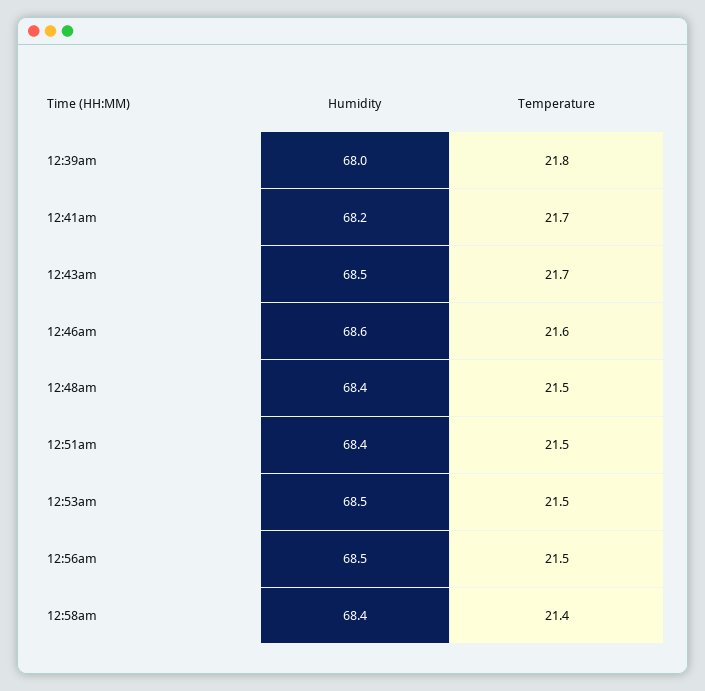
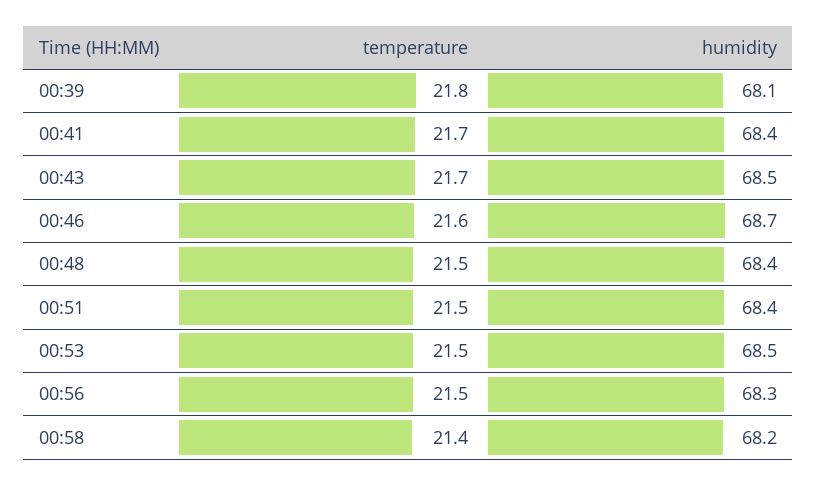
  {
    "Humidity": {
-     "12:39am": 68,
+     "12:39am": 68.1,
-     "12:41am": 68.2,
+     "12:41am": 68.4,
      "12:43am": 68.5,
-     "12:46am": 68.6,
+     "12:46am": 68.7,
      "12:48am": 68.4,
      "12:51am": 68.4,
      "12:53am": 68.5,
-     "12:56am": 68.5,
+     "12:56am": 68.3,
-     "12:58am": 68.4
+     "12:58am": 68.2
    },
    "Temperature": {
      "12:39am": 21.8,
      "12:41am": 21.7,
      "12:43am": 21.7,
      "12:46am": 21.6,
      "12:48am": 21.5,
      "12:51am": 21.5,
      "12:53am": 21.5,
      "12:56am": 21.5,
      "12:58am": 21.4
    }
  }

